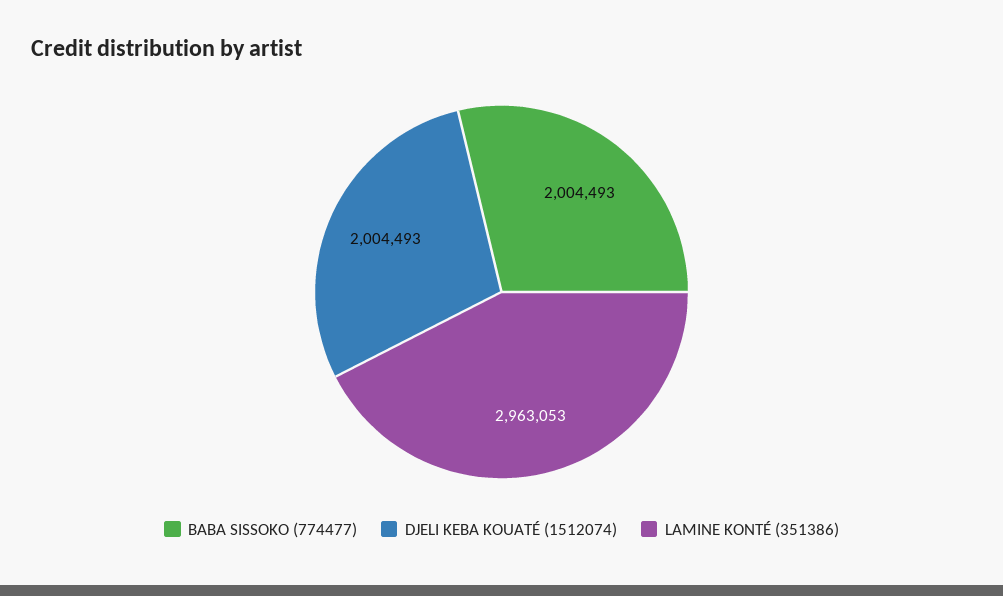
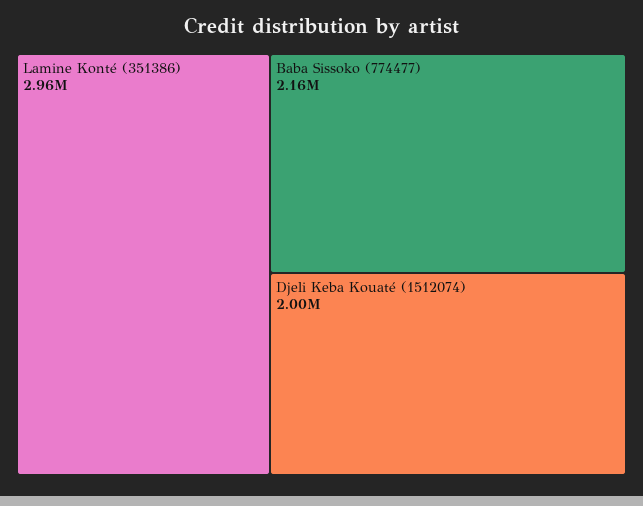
  {
-   "BABA SISSOKO (774477)": 2004493,
+   "BABA SISSOKO (774477)": 2160000,
    "DJELI KEBA KOUATÉ (1512074)": 2004493,
    "LAMINE KONTÉ (351386)": 2963053
  }

